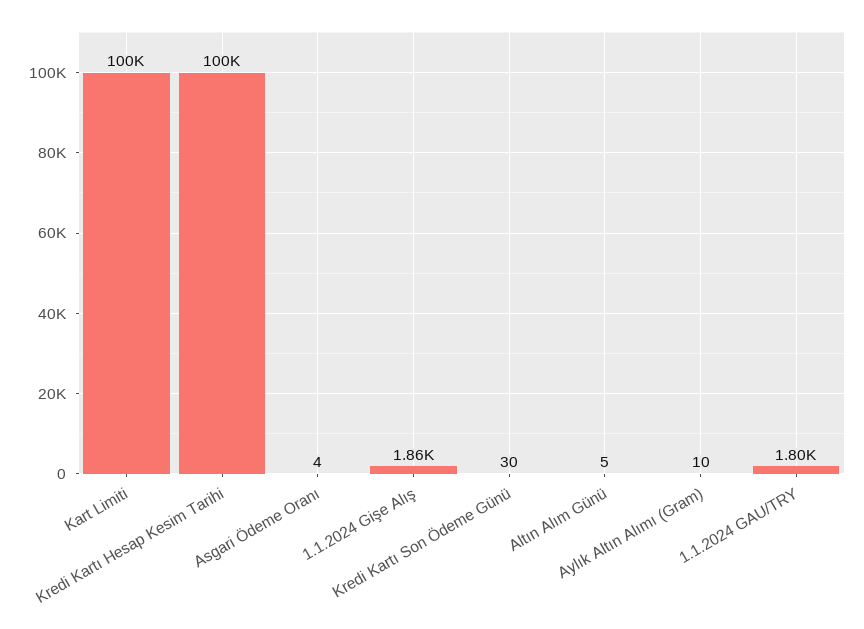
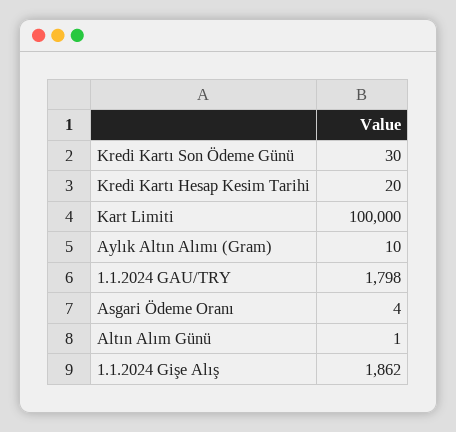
  {
    "Kart Limiti": 100000,
-   "Kredi Kartı Hesap Kesim Tarihi": 100000,
+   "Kredi Kartı Hesap Kesim Tarihi": 20,
    "Asgari Ödeme Oranı": 4,
    "1.1.2024 Gişe Alış": 1862,
    "Kredi Kartı Son Ödeme Günü": 30,
-   "Altın Alım Günü": 5,
+   "Altın Alım Günü": 1,
    "Aylık Altın Alımı (Gram)": 10,
    "1.1.2024 GAU/TRY": 1798
  }

